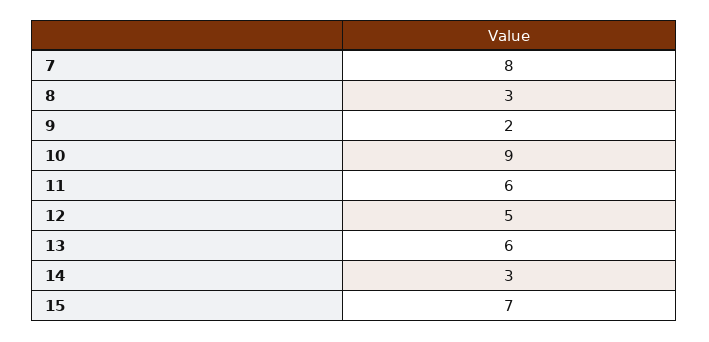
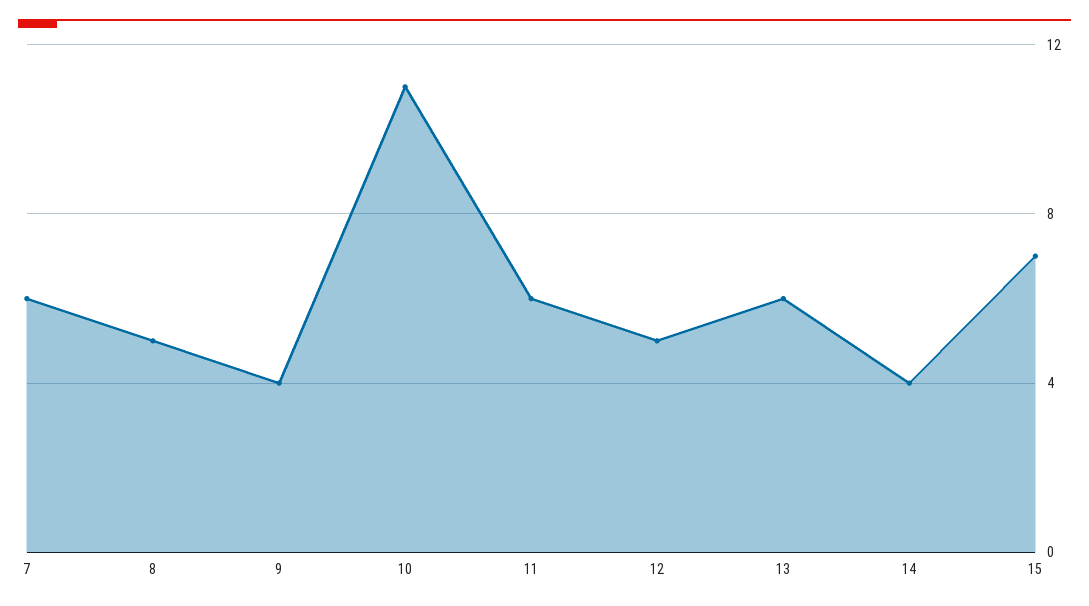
  {
-   "7": 8,
+   "7": 6,
-   "8": 3,
+   "8": 5,
-   "9": 2,
+   "9": 4,
-   "10": 9,
+   "10": 11,
    "11": 6,
    "12": 5,
    "13": 6,
-   "14": 3,
+   "14": 4,
    "15": 7
  }

